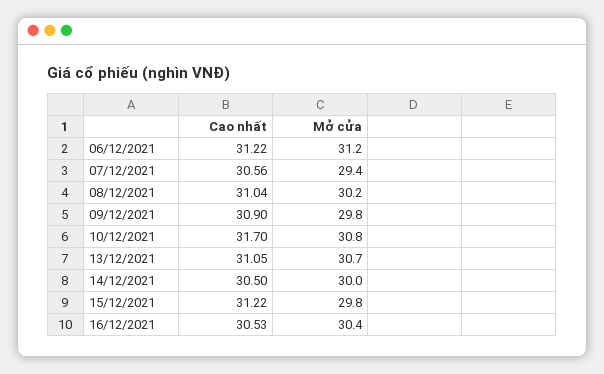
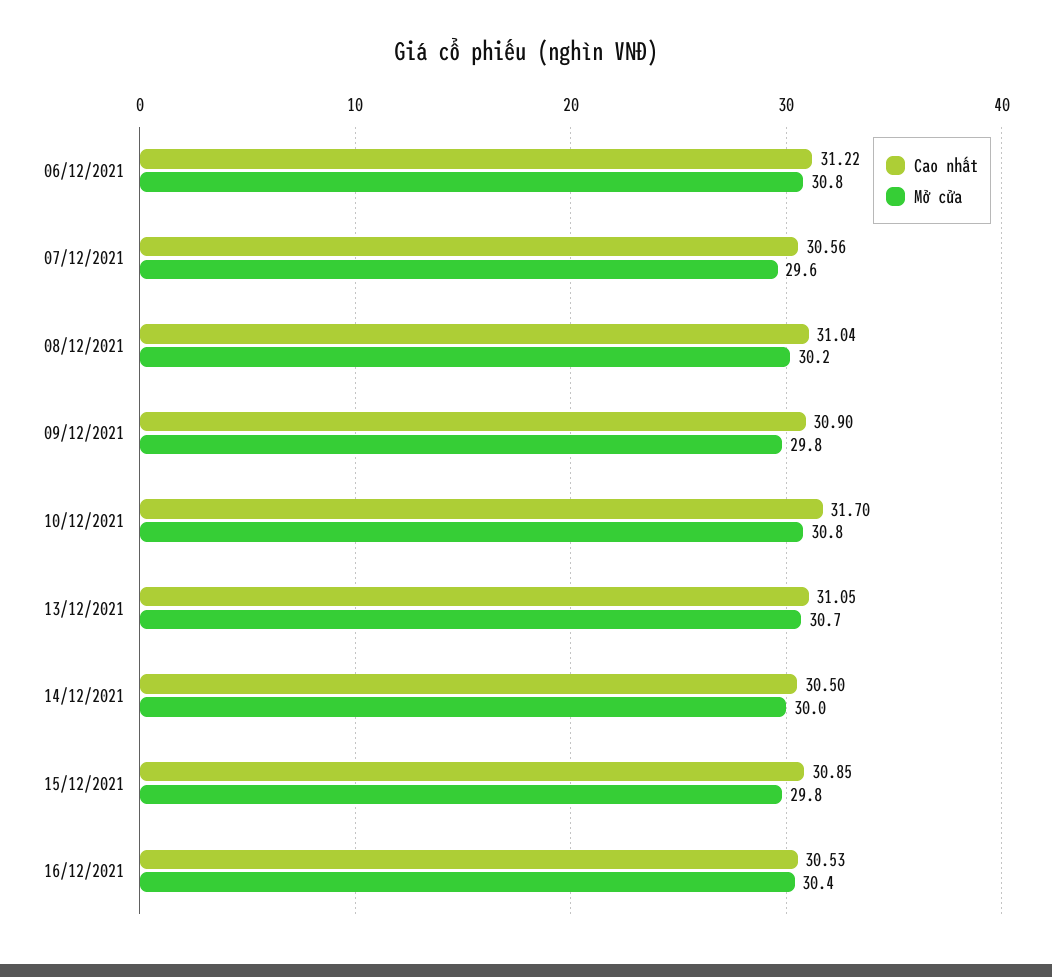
  {
    "Cao nhất": {
      "06/12/2021": 31.22,
      "07/12/2021": 30.56,
      "08/12/2021": 31.04,
      "09/12/2021": 30.9,
      "10/12/2021": 31.7,
      "13/12/2021": 31.05,
      "14/12/2021": 30.5,
-     "15/12/2021": 31.22,
+     "15/12/2021": 30.85,
      "16/12/2021": 30.53
    },
    "Mở cửa": {
-     "06/12/2021": 31.2,
+     "06/12/2021": 30.8,
-     "07/12/2021": 29.4,
+     "07/12/2021": 29.6,
      "08/12/2021": 30.2,
      "09/12/2021": 29.8,
      "10/12/2021": 30.8,
      "13/12/2021": 30.7,
      "14/12/2021": 30,
      "15/12/2021": 29.8,
      "16/12/2021": 30.4
    }
  }

